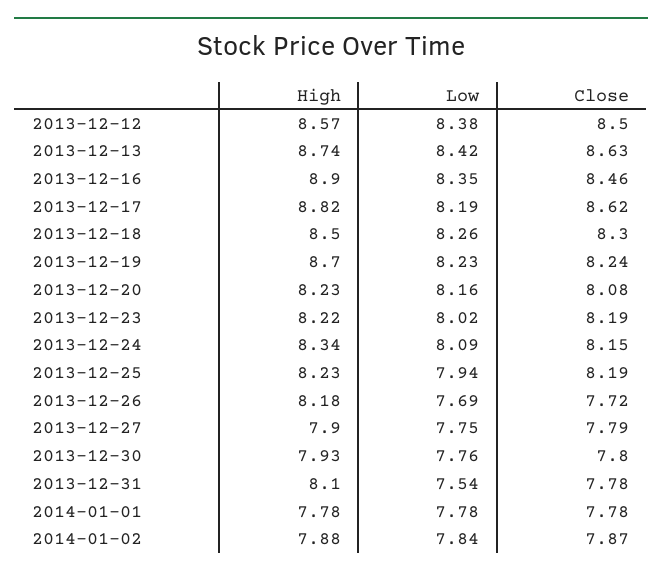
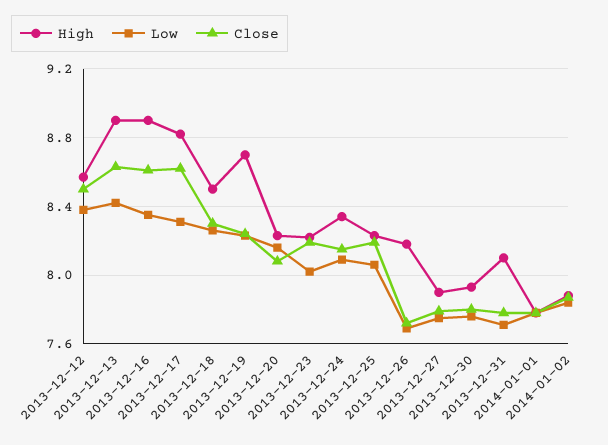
  {
    "High": {
      "2013-12-12": 8.57,
-     "2013-12-13": 8.74,
+     "2013-12-13": 8.9,
      "2013-12-16": 8.9,
      "2013-12-17": 8.82,
      "2013-12-18": 8.5,
      "2013-12-19": 8.7,
      "2013-12-20": 8.23,
      "2013-12-23": 8.22,
      "2013-12-24": 8.34,
      "2013-12-25": 8.23,
      "2013-12-26": 8.18,
      "2013-12-27": 7.9,
      "2013-12-30": 7.93,
      "2013-12-31": 8.1,
      "2014-01-01": 7.78,
      "2014-01-02": 7.88
    },
    "Low": {
      "2013-12-12": 8.38,
      "2013-12-13": 8.42,
      "2013-12-16": 8.35,
-     "2013-12-17": 8.19,
+     "2013-12-17": 8.3,
      "2013-12-18": 8.26,
      "2013-12-19": 8.23,
      "2013-12-20": 8.16,
      "2013-12-23": 8.02,
      "2013-12-24": 8.09,
-     "2013-12-25": 7.94,
+     "2013-12-25": 8.05,
      "2013-12-26": 7.69,
      "2013-12-27": 7.75,
      "2013-12-30": 7.76,
-     "2013-12-31": 7.54,
+     "2013-12-31": 7.7,
      "2014-01-01": 7.78,
      "2014-01-02": 7.84
    },
    "Close": {
      "2013-12-12": 8.5,
      "2013-12-13": 8.63,
-     "2013-12-16": 8.46,
+     "2013-12-16": 8.6,
      "2013-12-17": 8.62,
      "2013-12-18": 8.3,
      "2013-12-19": 8.24,
      "2013-12-20": 8.08,
      "2013-12-23": 8.19,
      "2013-12-24": 8.15,
      "2013-12-25": 8.19,
      "2013-12-26": 7.72,
      "2013-12-27": 7.79,
      "2013-12-30": 7.8,
      "2013-12-31": 7.78,
      "2014-01-01": 7.78,
      "2014-01-02": 7.87
    }
  }

